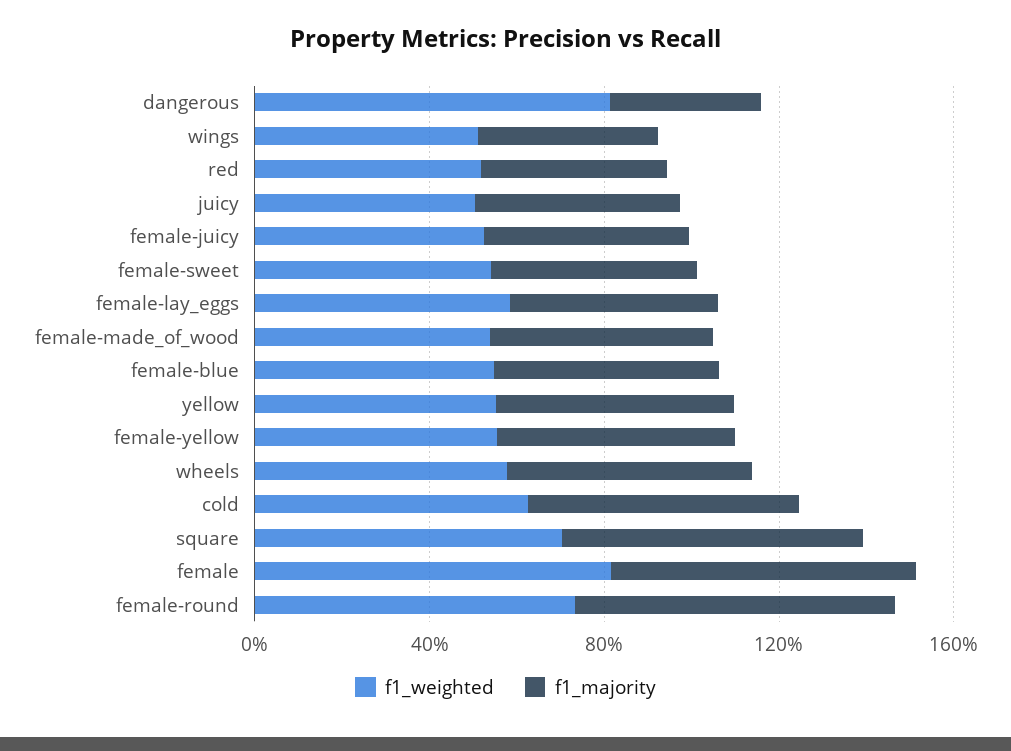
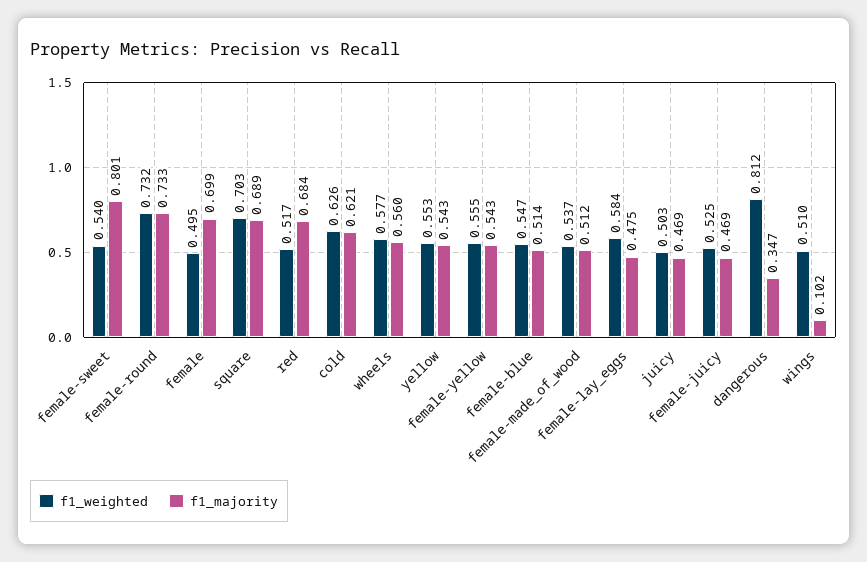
  {
    "f1_weighted": {
      "dangerous": 0.812,
      "wings": 0.51,
      "red": 0.517,
      "juicy": 0.503,
      "female-juicy": 0.525,
      "female-sweet": 0.54,
      "female-lay_eggs": 0.584,
      "female-made_of_wood": 0.537,
      "female-blue": 0.547,
      "yellow": 0.553,
      "female-yellow": 0.555,
      "wheels": 0.577,
      "cold": 0.626,
      "square": 0.703,
-     "female": 0.8,
+     "female": 0.495,
      "female-round": 0.732
    },
    "f1_majority": {
      "dangerous": 0.347,
-     "wings": 0.4,
+     "wings": 0.102,
-     "red": 0.4,
+     "red": 0.684,
      "juicy": 0.469,
      "female-juicy": 0.469,
-     "female-sweet": 0.5,
+     "female-sweet": 0.801,
      "female-lay_eggs": 0.475,
      "female-made_of_wood": 0.512,
      "female-blue": 0.514,
      "yellow": 0.543,
      "female-yellow": 0.543,
      "wheels": 0.56,
      "cold": 0.621,
      "square": 0.689,
      "female": 0.699,
      "female-round": 0.733
    }
  }

